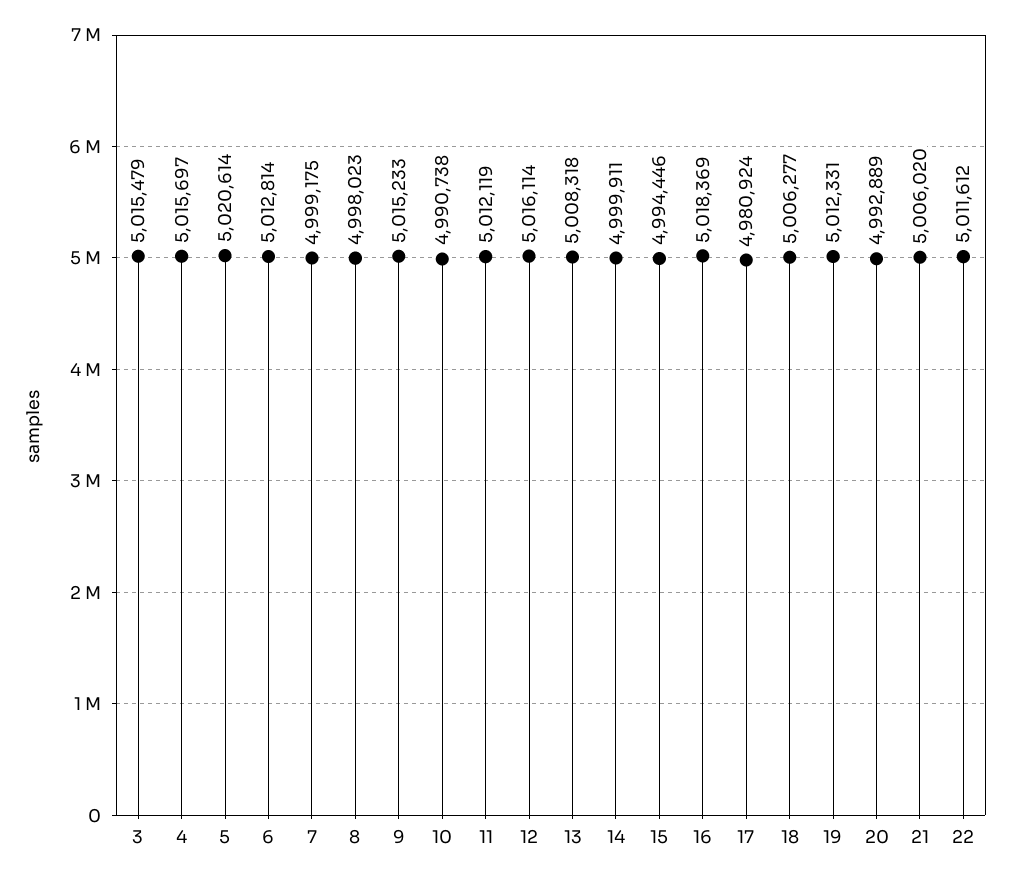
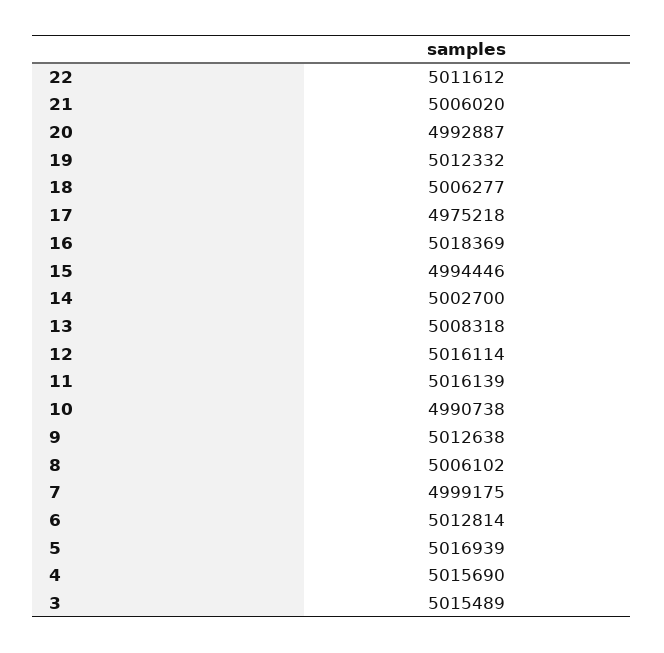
  {
-   "3": 5015479,
+   "3": 5015489,
-   "4": 5015697,
+   "4": 5015690,
-   "5": 5020614,
+   "5": 5016939,
    "6": 5012814,
    "7": 4999175,
-   "8": 4998023,
+   "8": 5006102,
-   "9": 5015233,
+   "9": 5012638,
    "10": 4990738,
-   "11": 5012119,
+   "11": 5016139,
    "12": 5016114,
    "13": 5008318,
-   "14": 4999911,
+   "14": 5002700,
    "15": 4994446,
    "16": 5018369,
-   "17": 4980924,
+   "17": 4975218,
    "18": 5006277,
-   "19": 5012331,
+   "19": 5012332,
-   "20": 4992889,
+   "20": 4992887,
    "21": 5006020,
    "22": 5011612
  }

